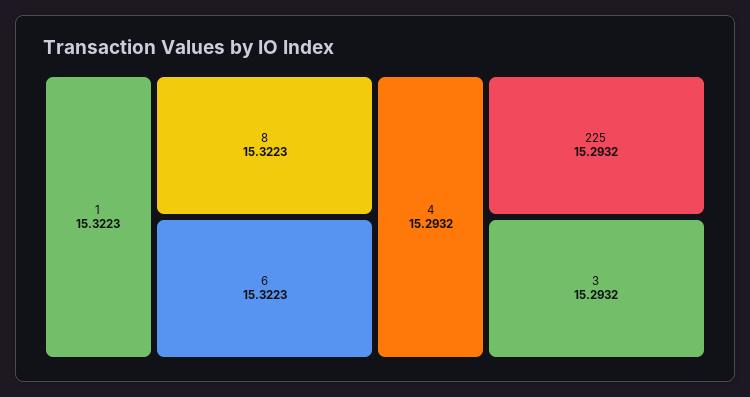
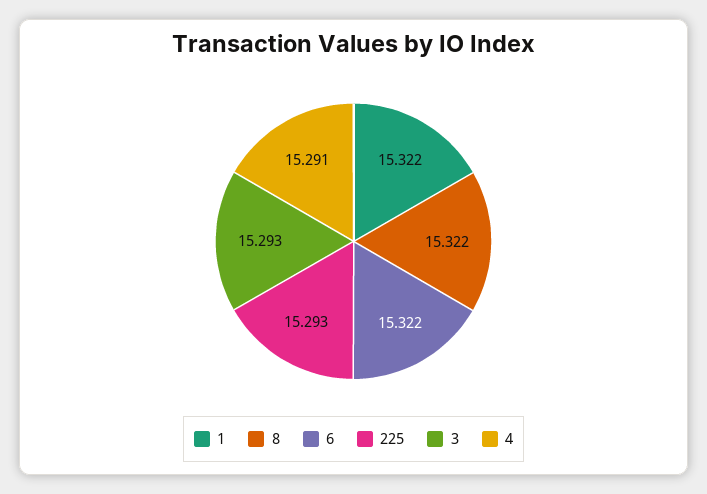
  {
    "1": 15.3223,
    "8": 15.3223,
    "6": 15.3223,
-   "4": 15.2932,
+   "4": 15.291,
    "225": 15.2932,
    "3": 15.2932
  }

